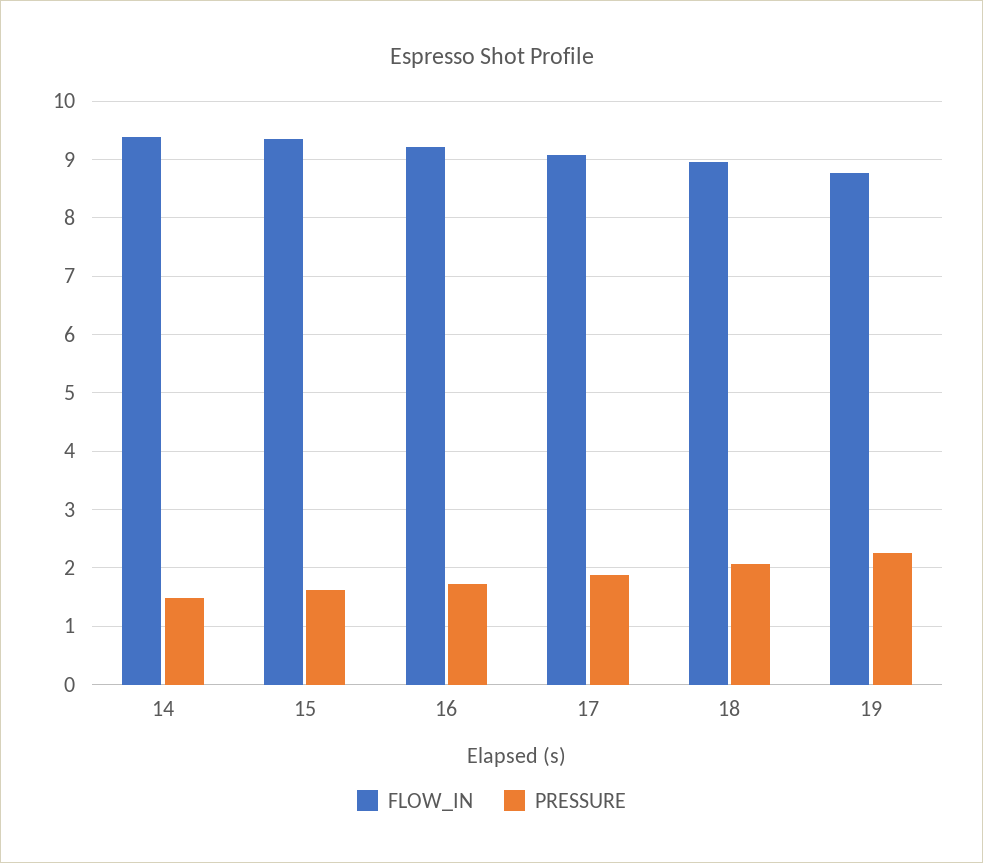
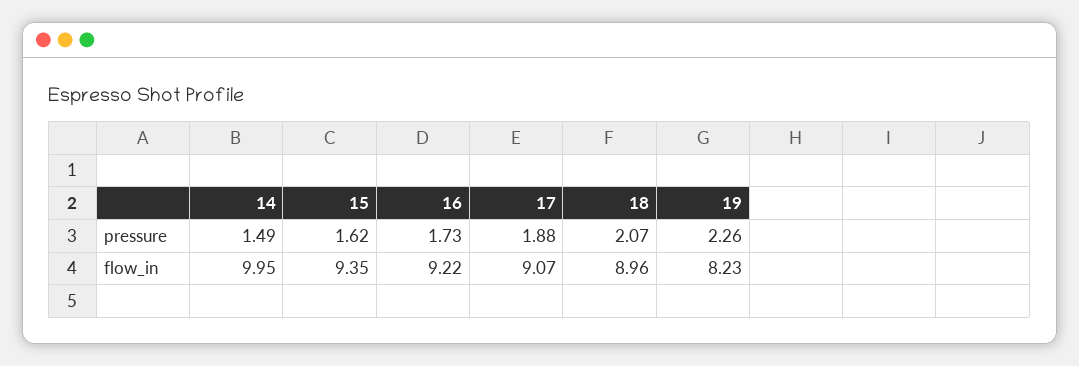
  {
    "FLOW_IN": {
-     "14": 9.4,
+     "14": 9.95,
      "15": 9.35,
      "16": 9.22,
      "17": 9.07,
      "18": 8.96,
-     "19": 8.8
+     "19": 8.23
    },
    "PRESSURE": {
      "14": 1.49,
      "15": 1.62,
      "16": 1.73,
      "17": 1.88,
      "18": 2.07,
      "19": 2.26
    }
  }

